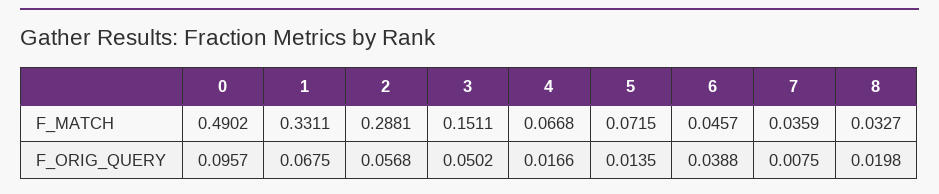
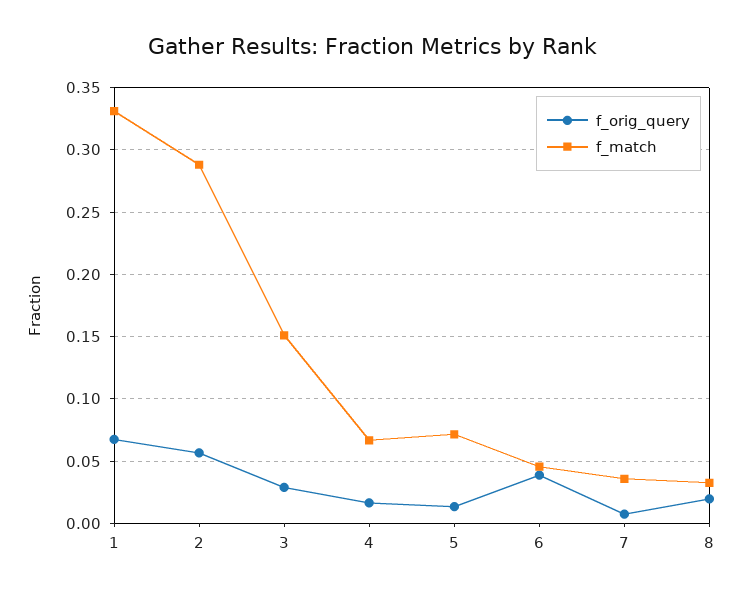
  {
    "F_MATCH": {
-     "0": 0.4902,
      "1": 0.3311,
      "2": 0.2881,
      "3": 0.1511,
      "4": 0.0668,
      "5": 0.0715,
      "6": 0.0457,
      "7": 0.0359,
      "8": 0.0327
    },
    "F_ORIG_QUERY": {
-     "0": 0.0957,
      "1": 0.0675,
      "2": 0.0568,
-     "3": 0.0502,
+     "3": 0.03,
      "4": 0.0166,
      "5": 0.0135,
      "6": 0.0388,
      "7": 0.0075,
      "8": 0.0198
    }
  }

